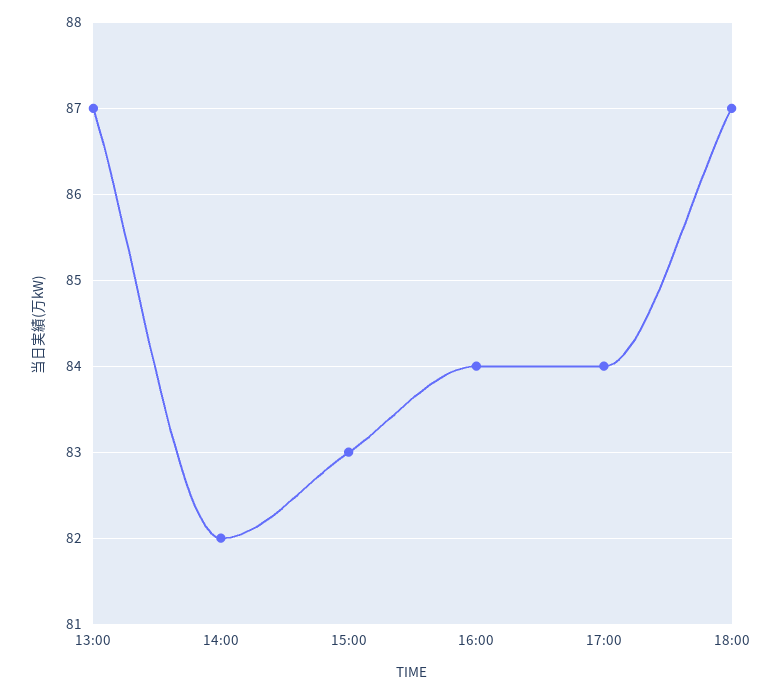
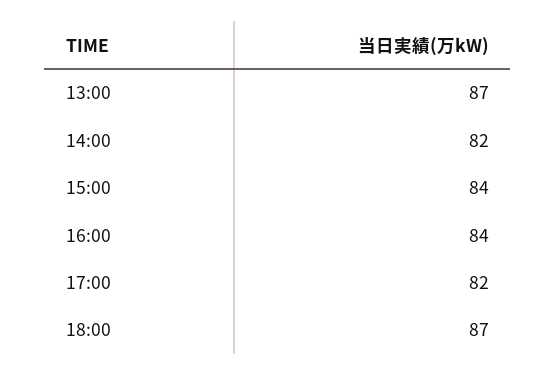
  {
    "13:00": 87,
    "14:00": 82,
-   "15:00": 83,
+   "15:00": 84,
    "16:00": 84,
-   "17:00": 84,
+   "17:00": 82,
    "18:00": 87
  }

